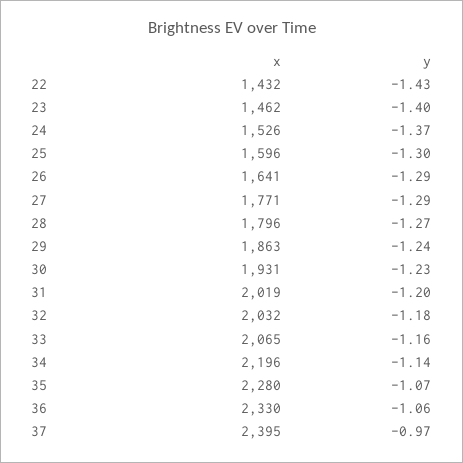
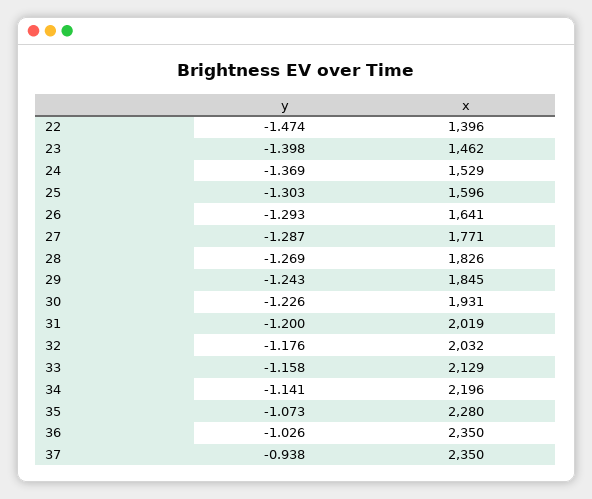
  {
    "x": {
-     "22": 1432,
+     "22": 1396,
      "23": 1462,
-     "24": 1526,
+     "24": 1529,
      "25": 1596,
      "26": 1641,
      "27": 1771,
-     "28": 1796,
+     "28": 1826,
-     "29": 1863,
+     "29": 1845,
      "30": 1931,
      "31": 2019,
      "32": 2032,
-     "33": 2065,
+     "33": 2129,
      "34": 2196,
      "35": 2280,
-     "36": 2330,
+     "36": 2350,
-     "37": 2395
+     "37": 2350
    },
    "y": {
-     "22": -1.43,
+     "22": -1.474,
      "23": -1.398,
      "24": -1.369,
      "25": -1.303,
      "26": -1.293,
      "27": -1.287,
      "28": -1.269,
      "29": -1.243,
      "30": -1.226,
      "31": -1.2,
      "32": -1.176,
      "33": -1.158,
      "34": -1.141,
      "35": -1.073,
-     "36": -1.06,
+     "36": -1.026,
-     "37": -0.97
+     "37": -0.938
    }
  }

